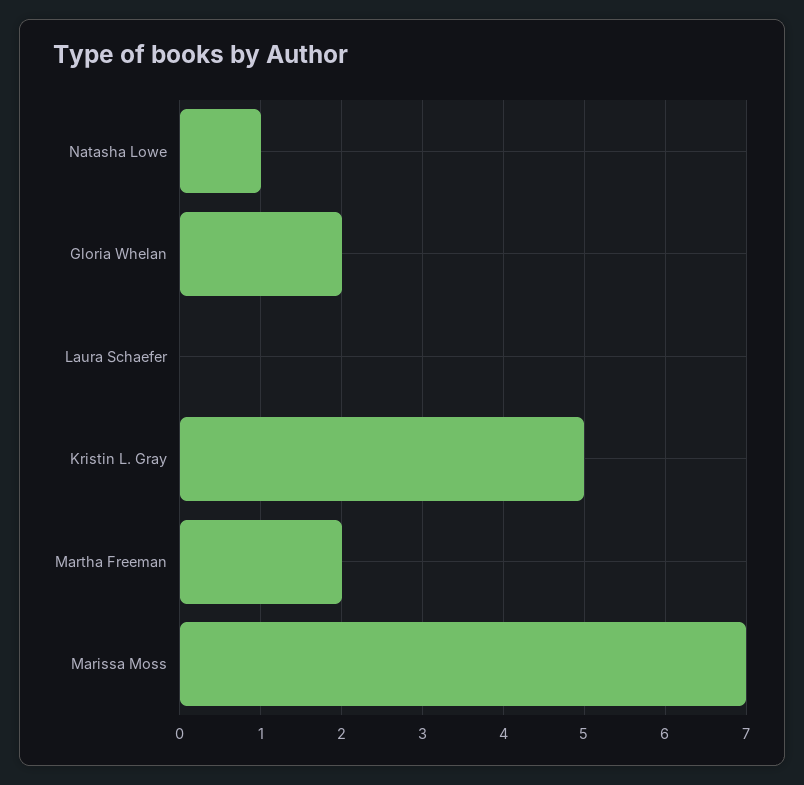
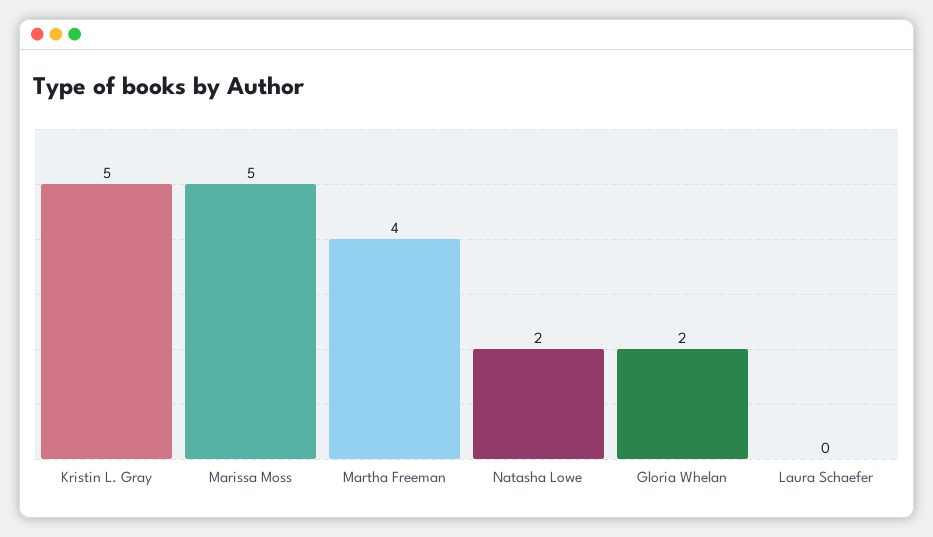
  {
-   "Natasha Lowe": 1,
+   "Natasha Lowe": 2,
    "Gloria Whelan": 2,
    "Laura Schaefer": 0,
    "Kristin L. Gray": 5,
-   "Martha Freeman": 2,
+   "Martha Freeman": 4,
-   "Marissa Moss": 7
+   "Marissa Moss": 5
  }

